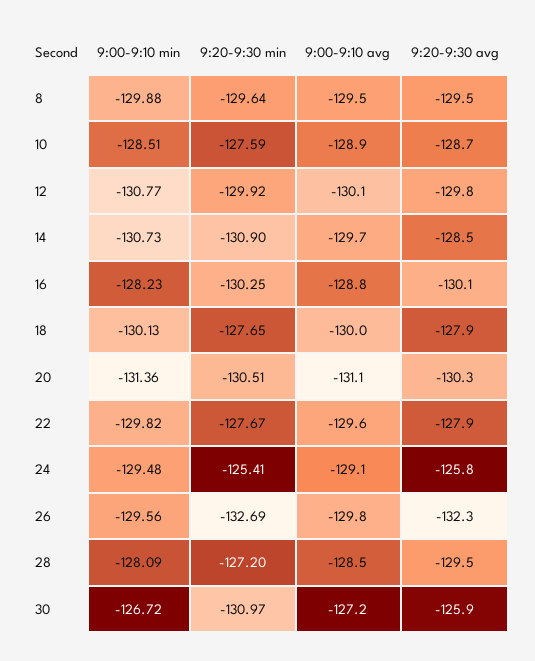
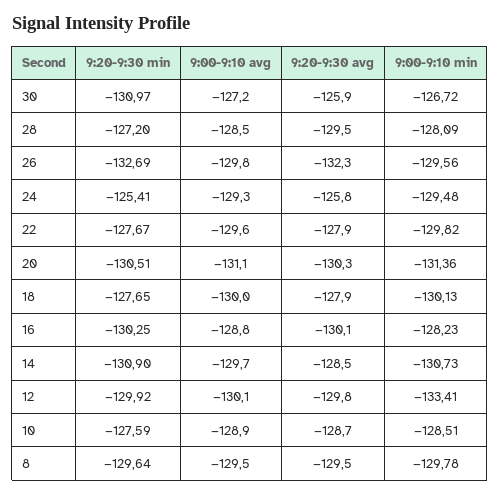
  {
    "9:00-9:10 min": {
-     "8": -129.88,
+     "8": -129.78,
      "10": -128.51,
-     "12": -130.77,
+     "12": -133.41,
      "14": -130.73,
      "16": -128.23,
      "18": -130.13,
      "20": -131.36,
      "22": -129.82,
      "24": -129.48,
      "26": -129.56,
      "28": -128.09,
      "30": -126.72
    },
    "9:20-9:30 min": {
      "8": -129.64,
      "10": -127.59,
      "12": -129.92,
      "14": -130.9,
      "16": -130.25,
      "18": -127.65,
      "20": -130.51,
      "22": -127.67,
      "24": -125.41,
      "26": -132.69,
      "28": -127.2,
      "30": -130.97
    },
    "9:00-9:10 avg": {
      "8": -129.5,
      "10": -128.9,
      "12": -130.1,
      "14": -129.7,
      "16": -128.8,
      "18": -130,
      "20": -131.1,
      "22": -129.6,
-     "24": -129.1,
+     "24": -129.3,
      "26": -129.8,
      "28": -128.5,
      "30": -127.2
    },
    "9:20-9:30 avg": {
      "8": -129.5,
      "10": -128.7,
      "12": -129.8,
      "14": -128.5,
      "16": -130.1,
      "18": -127.9,
      "20": -130.3,
      "22": -127.9,
      "24": -125.8,
      "26": -132.3,
      "28": -129.5,
      "30": -125.9
    }
  }

